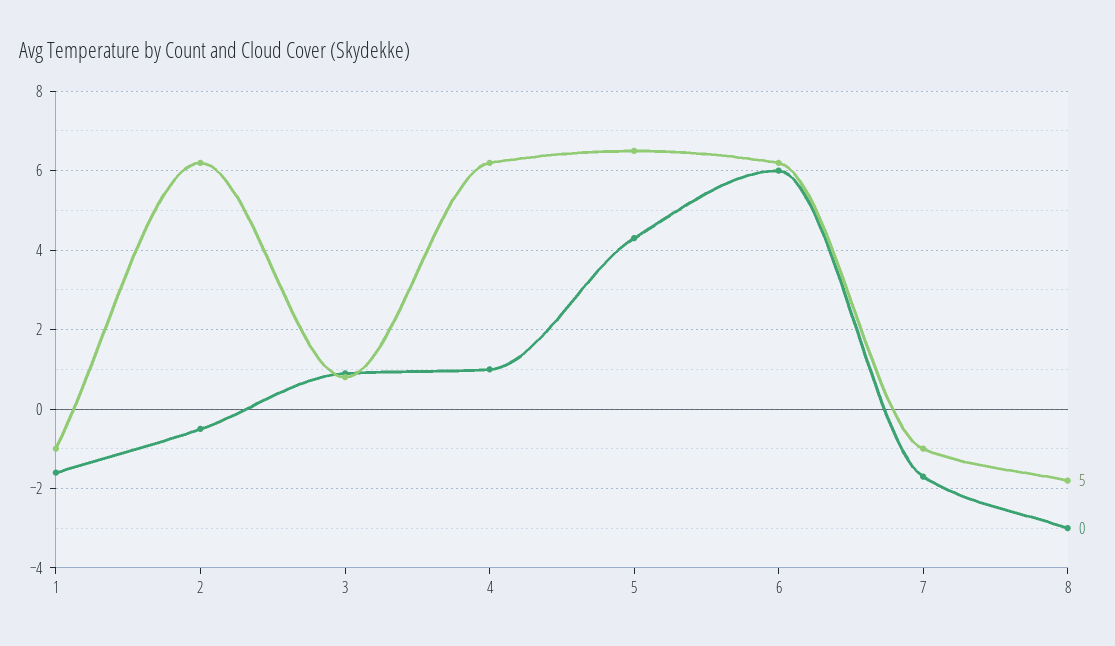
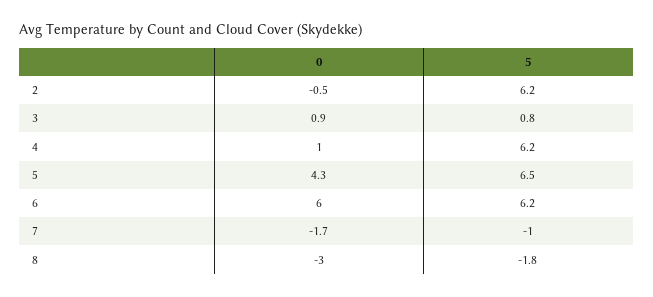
  {
    "5": {
-     "1": -1,
      "2": 6.2,
      "3": 0.8,
      "4": 6.2,
      "5": 6.5,
      "6": 6.2,
      "7": -1,
      "8": -1.8
    },
    "0": {
-     "1": -1.5,
      "2": -0.5,
      "3": 0.9,
      "4": 1,
      "5": 4.3,
      "6": 6,
      "7": -1.7,
      "8": -3
    }
  }

